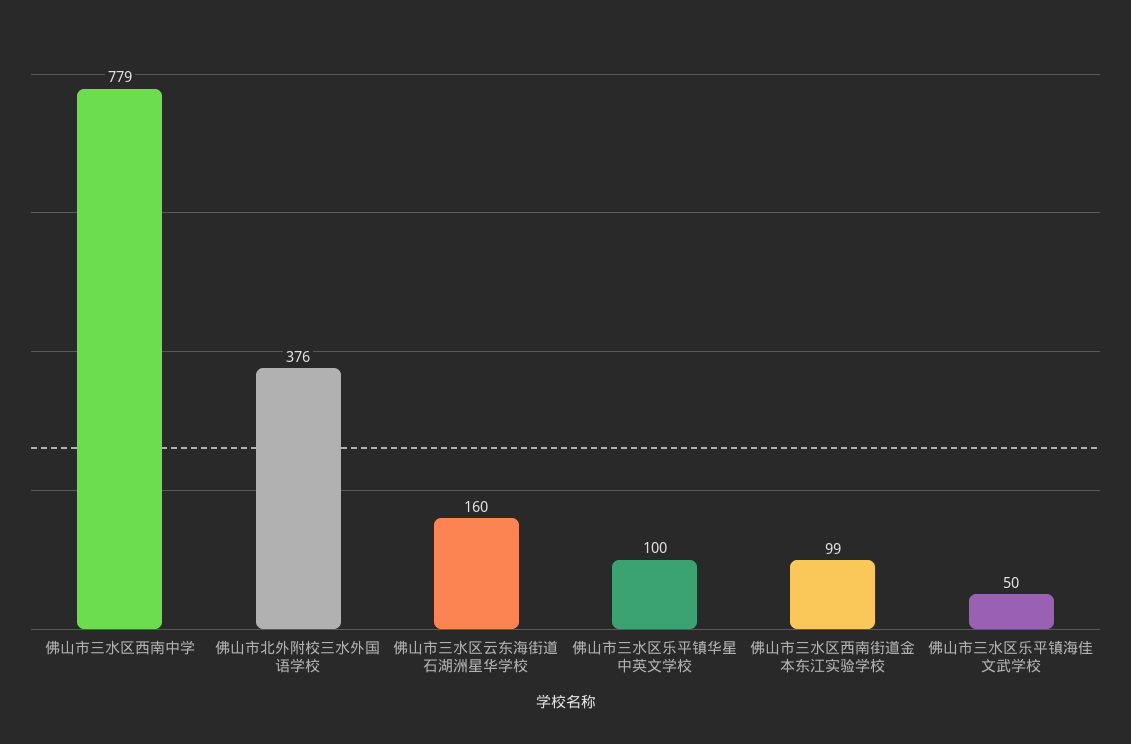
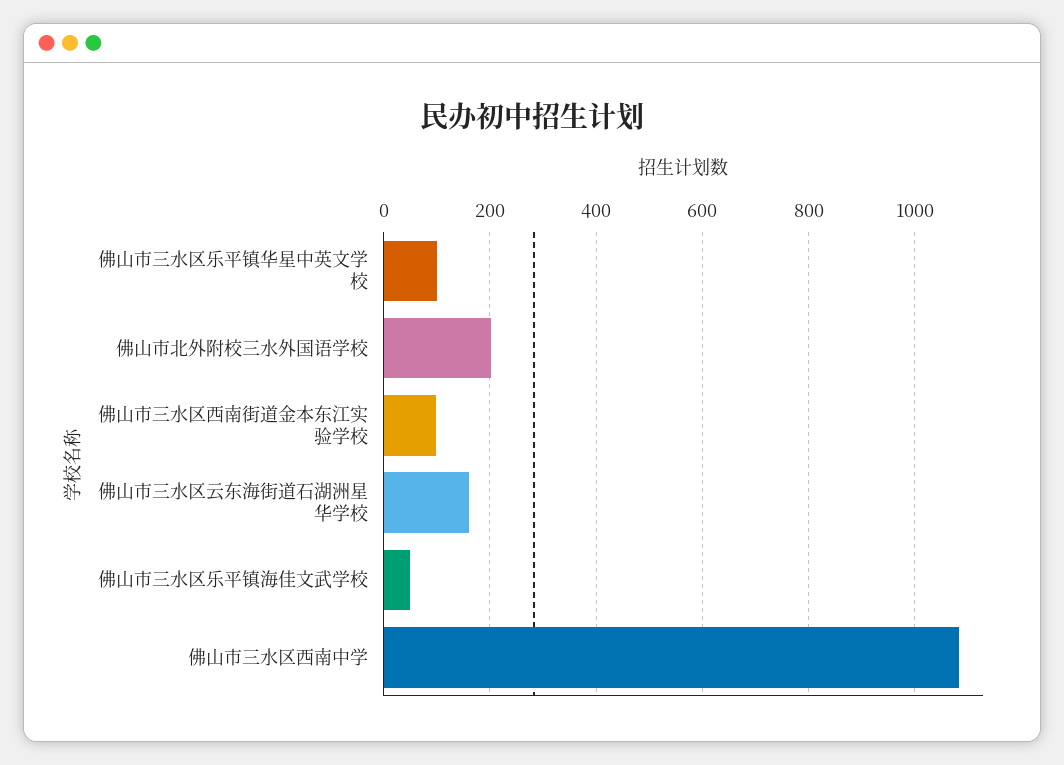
  {
-   "佛山市三水区西南中学": 779,
+   "佛山市三水区西南中学": 1080,
-   "佛山市北外附校三水外国语学校": 376,
+   "佛山市北外附校三水外国语学校": 200,
    "佛山市三水区云东海街道石湖洲星华学校": 160,
    "佛山市三水区乐平镇华星中英文学校": 100,
    "佛山市三水区西南街道金本东江实验学校": 99,
    "佛山市三水区乐平镇海佳文武学校": 50
  }

